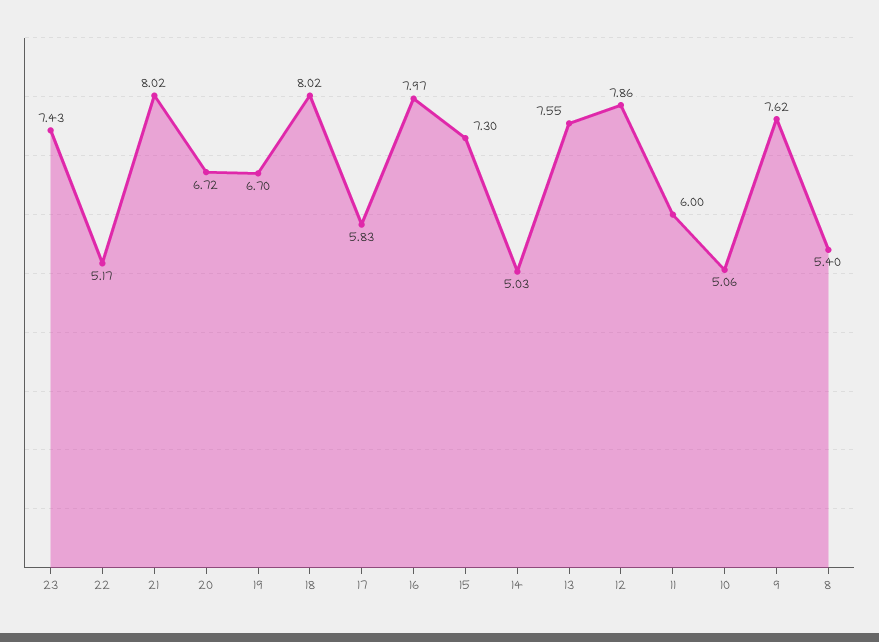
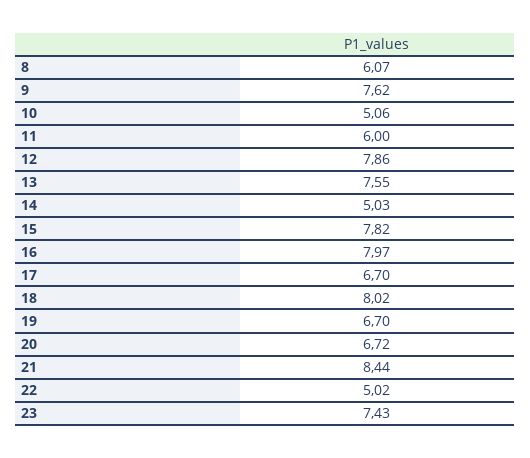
  {
    "23": 7.43,
-   "22": 5.17,
+   "22": 5.02,
-   "21": 8.02,
+   "21": 8.44,
    "20": 6.72,
    "19": 6.7,
    "18": 8.02,
-   "17": 5.83,
+   "17": 6.7,
    "16": 7.97,
-   "15": 7.3,
+   "15": 7.82,
    "14": 5.03,
    "13": 7.55,
    "12": 7.86,
    "11": 6,
    "10": 5.06,
    "9": 7.62,
-   "8": 5.4
+   "8": 6.07
  }

